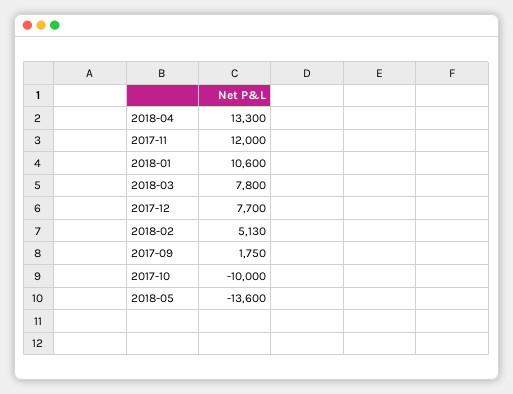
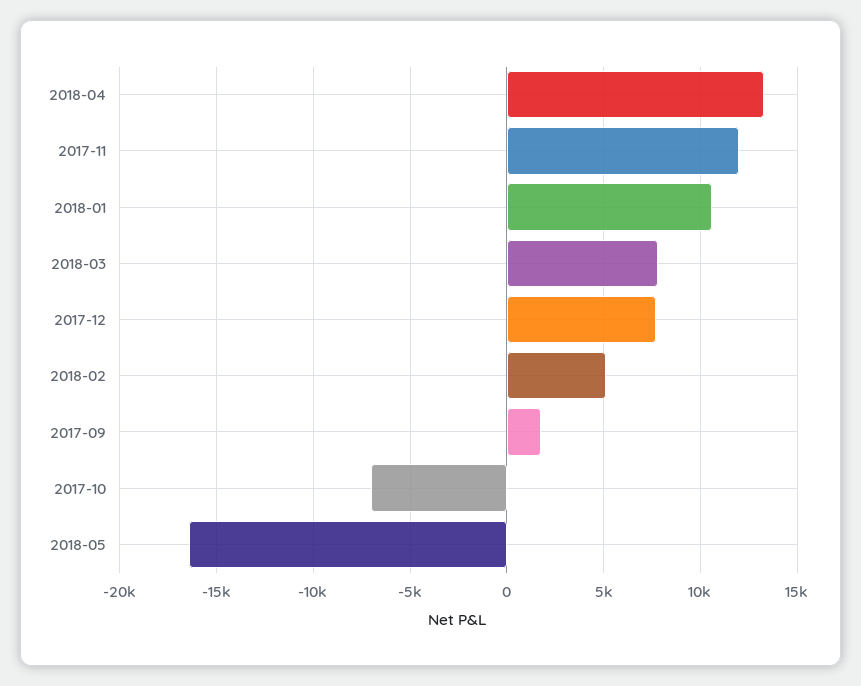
  {
    "2018-04": 13300,
    "2017-11": 12000,
    "2018-01": 10600,
    "2018-03": 7800,
    "2017-12": 7700,
    "2018-02": 5130,
    "2017-09": 1750,
-   "2017-10": -10000,
+   "2017-10": -7000,
-   "2018-05": -13600
+   "2018-05": -16500
  }

